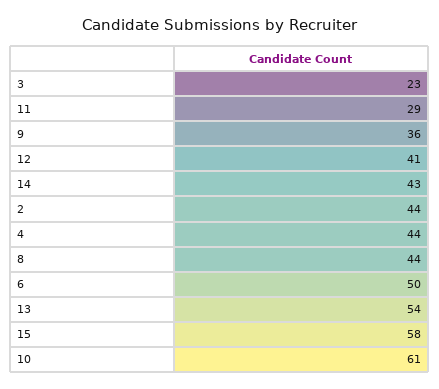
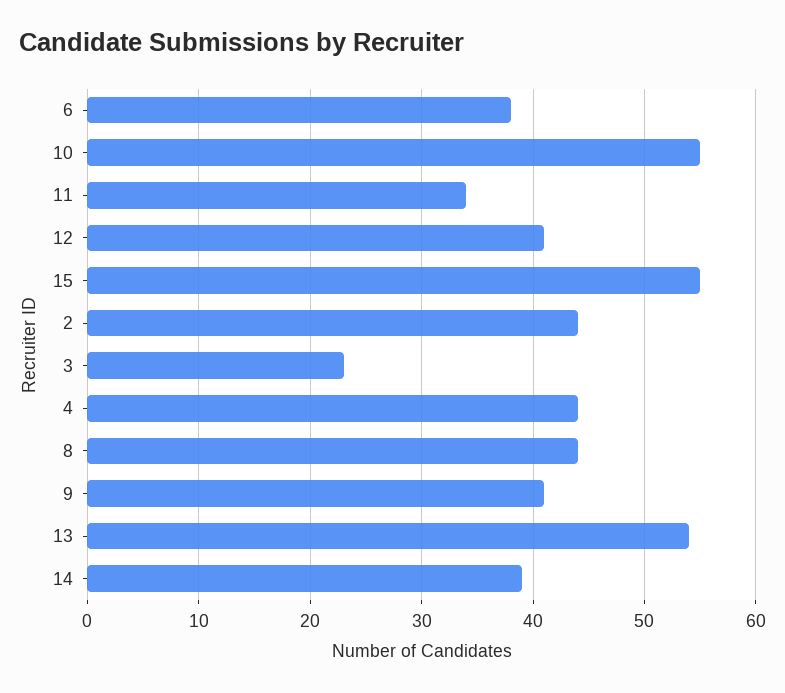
  {
    "3": 23,
-   "11": 29,
+   "11": 34,
-   "9": 36,
+   "9": 41,
    "12": 41,
-   "14": 43,
+   "14": 39,
    "2": 44,
    "4": 44,
    "8": 44,
-   "6": 50,
+   "6": 38,
    "13": 54,
-   "15": 58,
+   "15": 55,
-   "10": 61
+   "10": 55
  }

